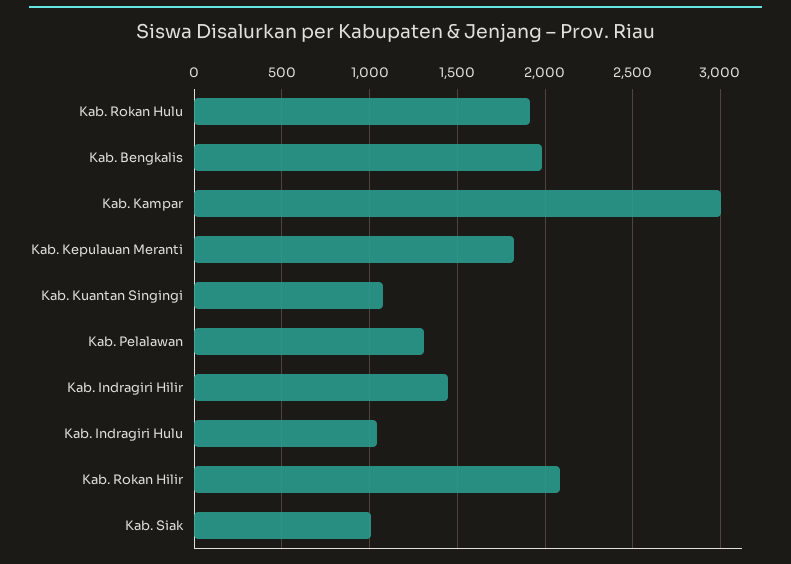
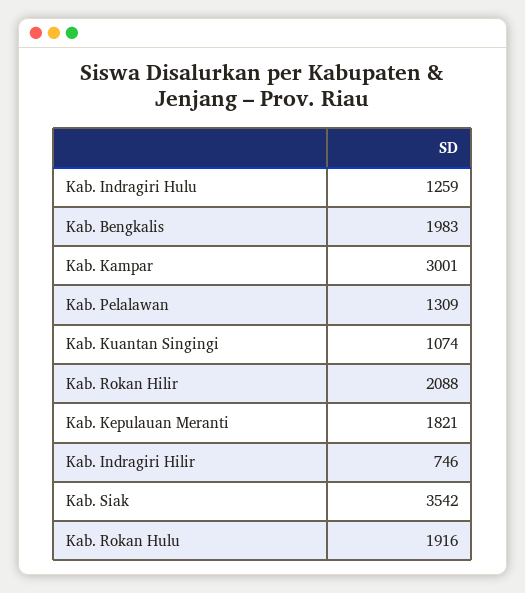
  {
    "Kab. Rokan Hulu": 1916,
    "Kab. Bengkalis": 1983,
    "Kab. Kampar": 3001,
    "Kab. Kepulauan Meranti": 1821,
    "Kab. Kuantan Singingi": 1074,
    "Kab. Pelalawan": 1309,
-   "Kab. Indragiri Hilir": 1450,
+   "Kab. Indragiri Hilir": 746,
-   "Kab. Indragiri Hulu": 1050,
+   "Kab. Indragiri Hulu": 1259,
    "Kab. Rokan Hilir": 2088,
-   "Kab. Siak": 1000
+   "Kab. Siak": 3542
  }

